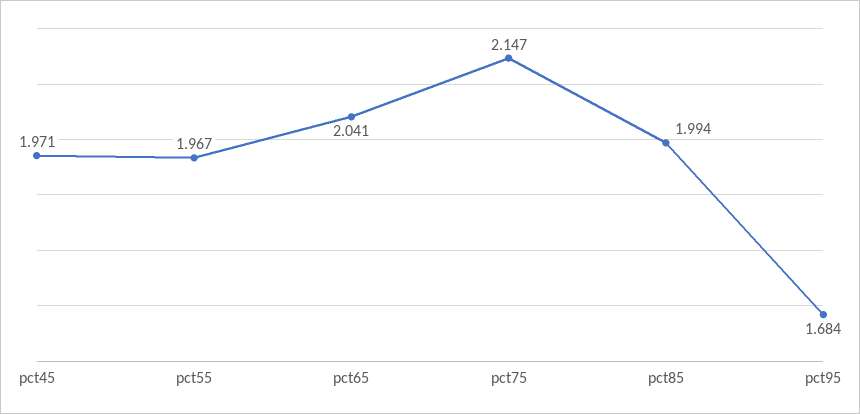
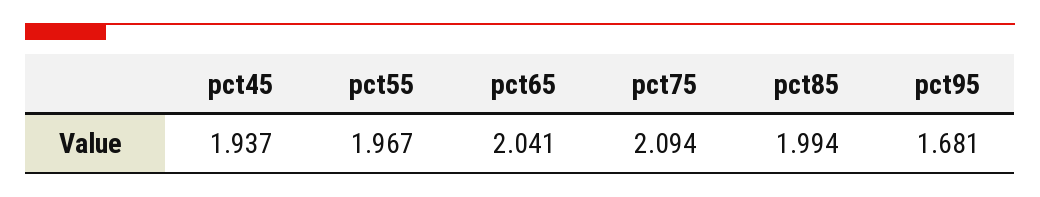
  {
-   "pct45": 1.971,
+   "pct45": 1.937,
    "pct55": 1.967,
    "pct65": 2.041,
-   "pct75": 2.147,
+   "pct75": 2.094,
    "pct85": 1.994,
-   "pct95": 1.684
+   "pct95": 1.681
  }

